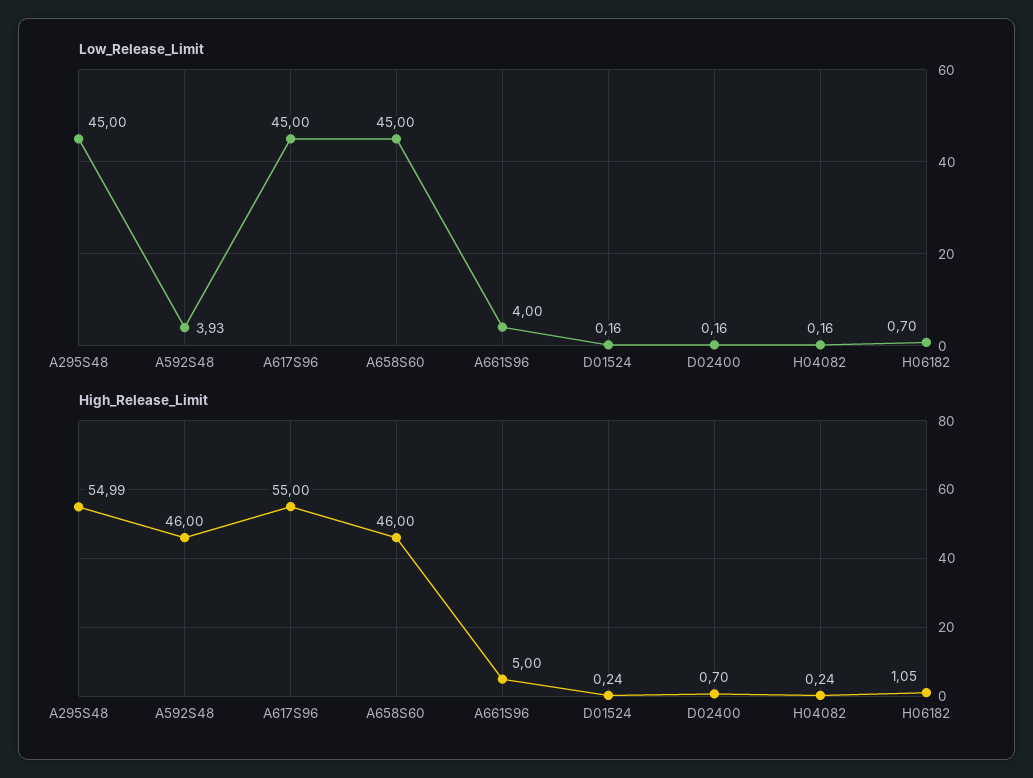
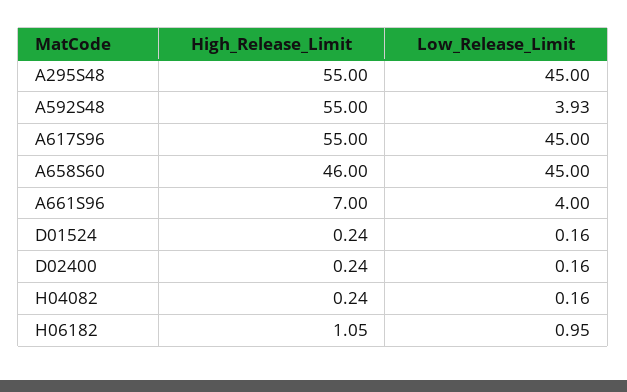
  {
    "Low_Release_Limit": {
      "A295S48": 45,
      "A592S48": 3.93,
      "A617S96": 45,
      "A658S60": 45,
      "A661S96": 4,
      "D01524": 0.16,
      "D02400": 0.16,
      "H04082": 0.16,
-     "H06182": 0.7
+     "H06182": 0.95
    },
    "High_Release_Limit": {
-     "A295S48": 54.99,
+     "A295S48": 55,
-     "A592S48": 46,
+     "A592S48": 55,
      "A617S96": 55,
      "A658S60": 46,
-     "A661S96": 5,
+     "A661S96": 7,
      "D01524": 0.24,
-     "D02400": 0.7,
+     "D02400": 0.24,
      "H04082": 0.24,
      "H06182": 1.05
    }
  }

